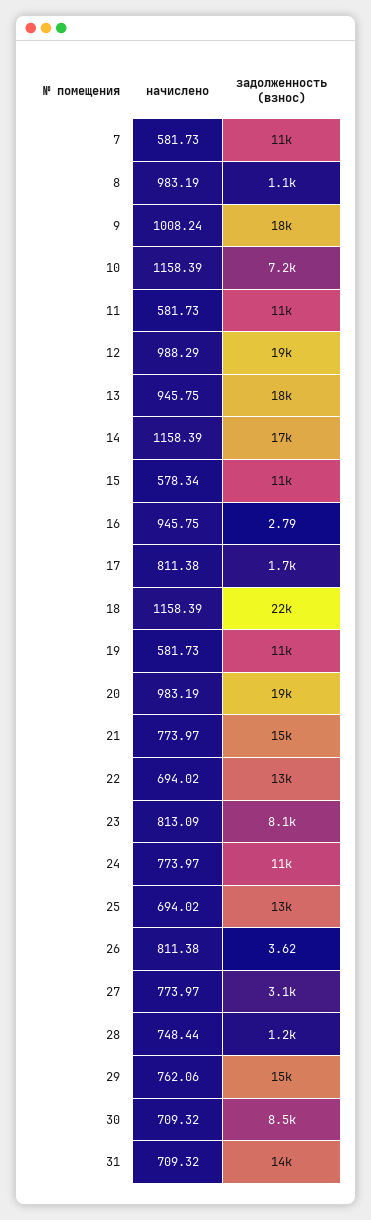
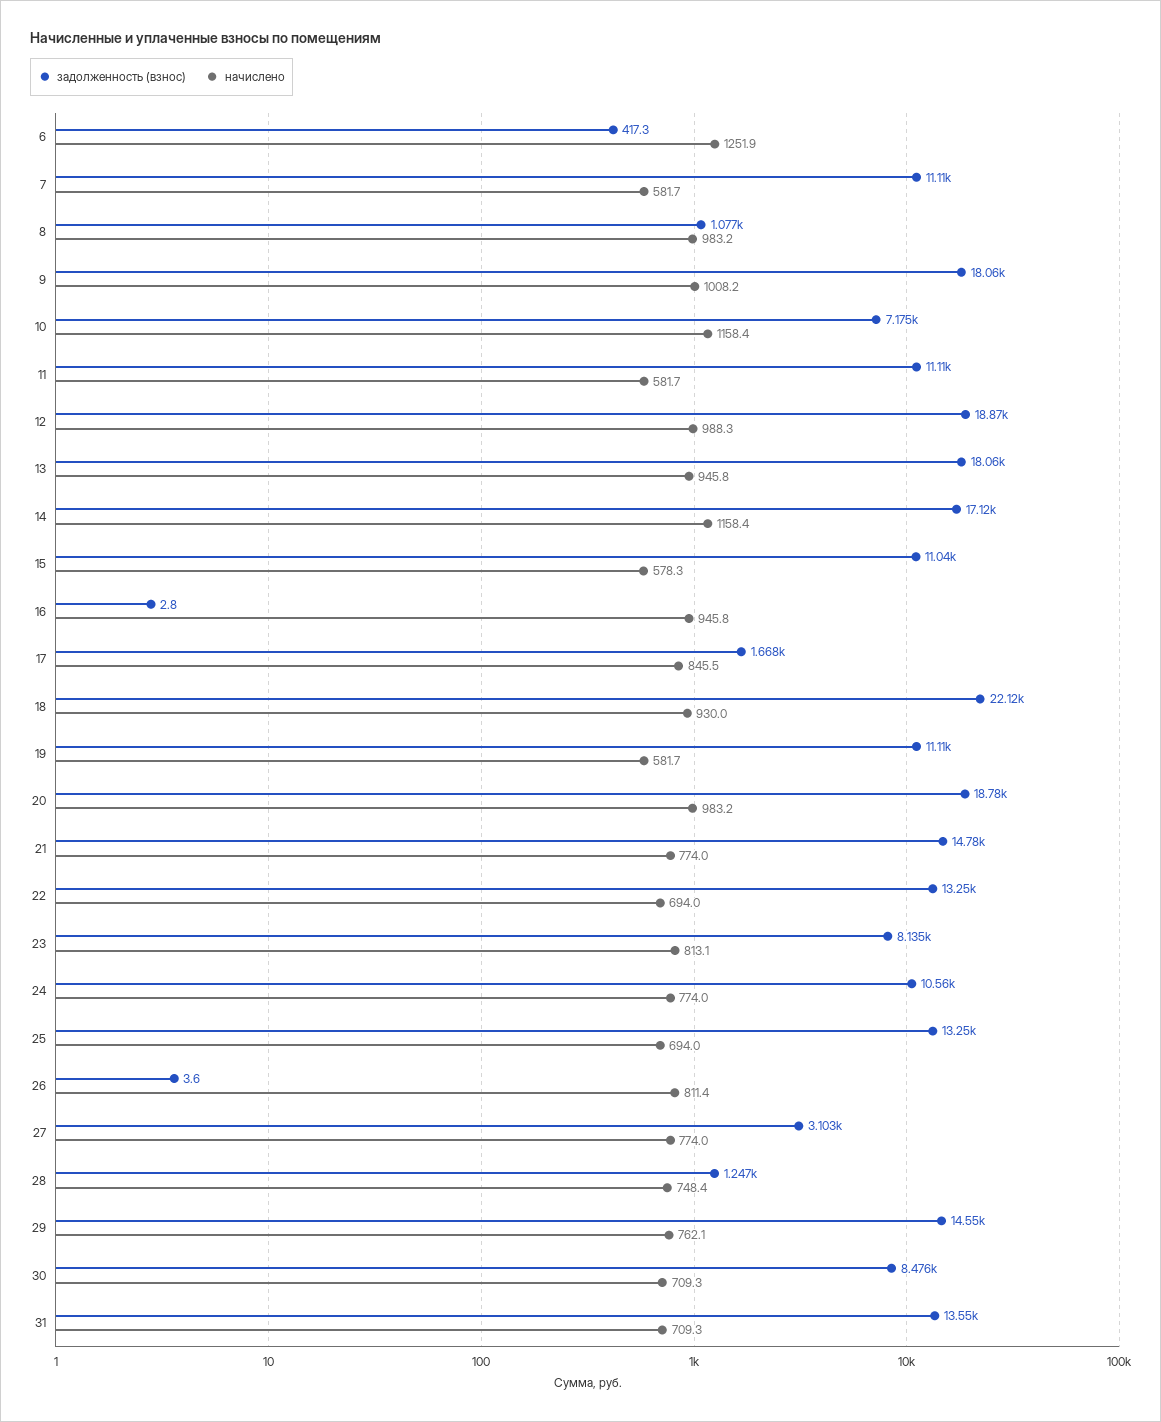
  {
    "начислено": {
      "7": 581.73,
      "8": 983.19,
      "9": 1008.24,
      "10": 1158.39,
      "11": 581.73,
      "12": 988.29,
      "13": 945.75,
      "14": 1158.39,
      "15": 578.34,
      "16": 945.75,
-     "17": 811.38,
+     "17": 845.5,
-     "18": 1158.39,
+     "18": 930,
      "19": 581.73,
      "20": 983.19,
      "21": 773.97,
      "22": 694.02,
      "23": 813.09,
      "24": 773.97,
      "25": 694.02,
      "26": 811.38,
      "27": 773.97,
      "28": 748.44,
      "29": 762.06,
      "30": 709.32,
-     "31": 709.32
+     "31": 709.32,
+     "6": 1251.9
    },
    "задолженность (взнос)": {
      "7": 11110,
      "8": 1077,
      "9": 18060,
      "10": 7175,
      "11": 11110,
      "12": 18870,
      "13": 18060,
      "14": 17120,
      "15": 11040,
      "16": 2.79,
      "17": 1668,
      "18": 22120,
      "19": 11110,
      "20": 18780,
      "21": 14780,
      "22": 13250,
      "23": 8135,
      "24": 10560,
      "25": 13250,
      "26": 3.62,
      "27": 3103,
      "28": 1247,
      "29": 14550,
      "30": 8476,
-     "31": 13550
+     "31": 13550,
+     "6": 417.3
    }
  }

